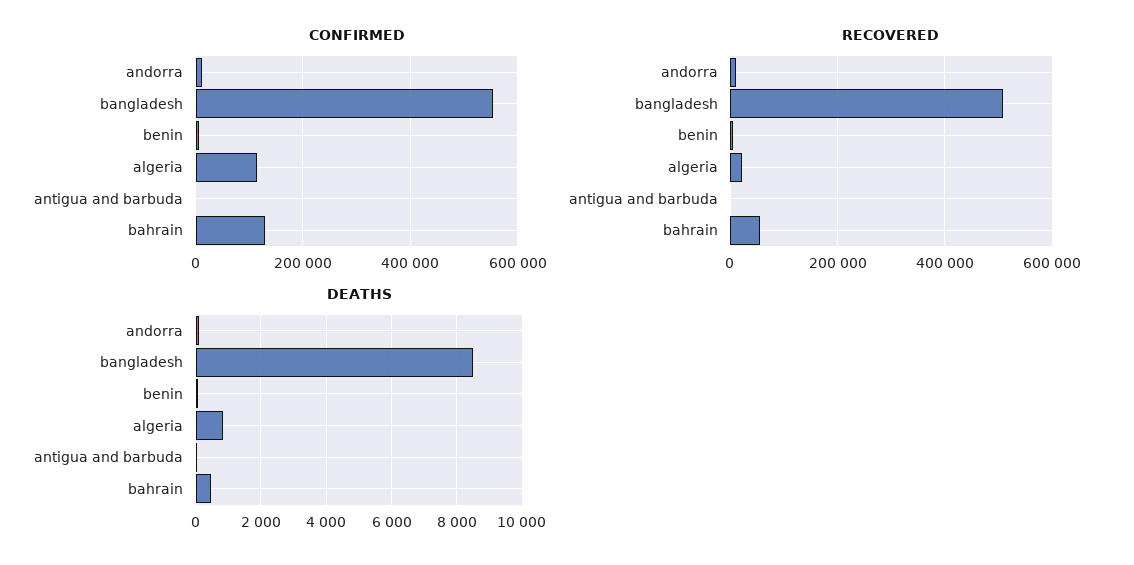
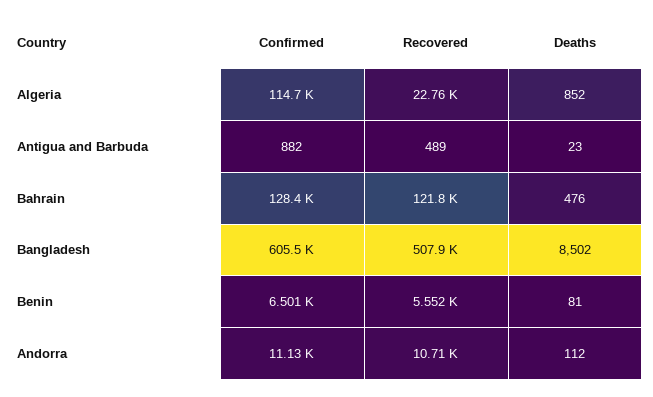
  {
    "CONFIRMED": {
      "andorra": 11130,
-     "bangladesh": 560000,
+     "bangladesh": 605500,
      "benin": 6501,
      "algeria": 114700,
      "antigua and barbuda": 882,
      "bahrain": 128400
    },
    "RECOVERED": {
      "andorra": 10710,
      "bangladesh": 507900,
      "benin": 5552,
      "algeria": 22760,
      "antigua and barbuda": 489,
-     "bahrain": 60000
+     "bahrain": 121800
    },
    "DEATHS": {
      "andorra": 112,
      "bangladesh": 8502,
      "benin": 81,
      "algeria": 852,
      "antigua and barbuda": 23,
      "bahrain": 476
    }
  }

